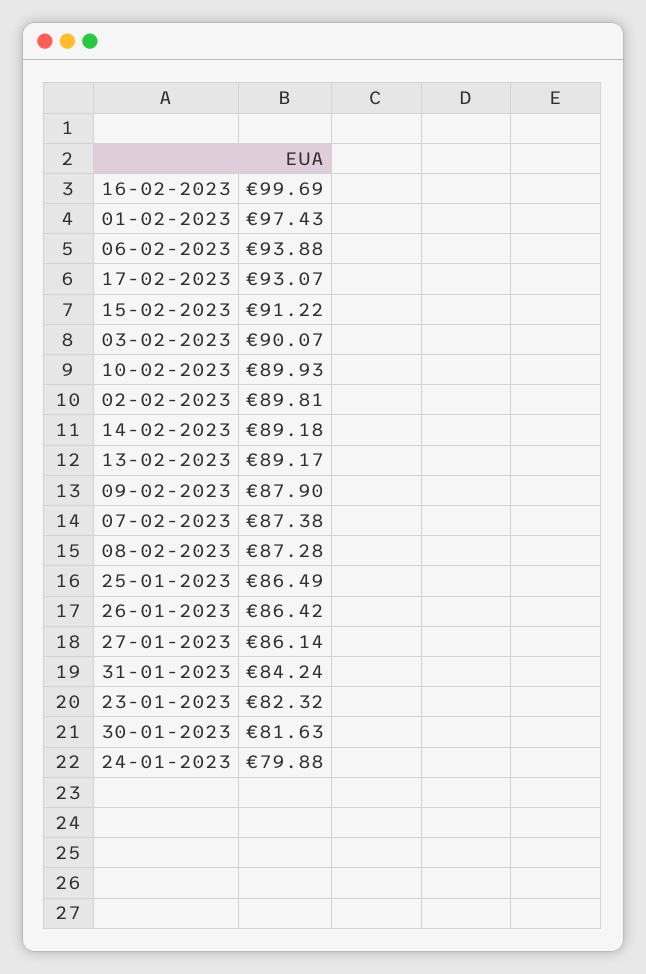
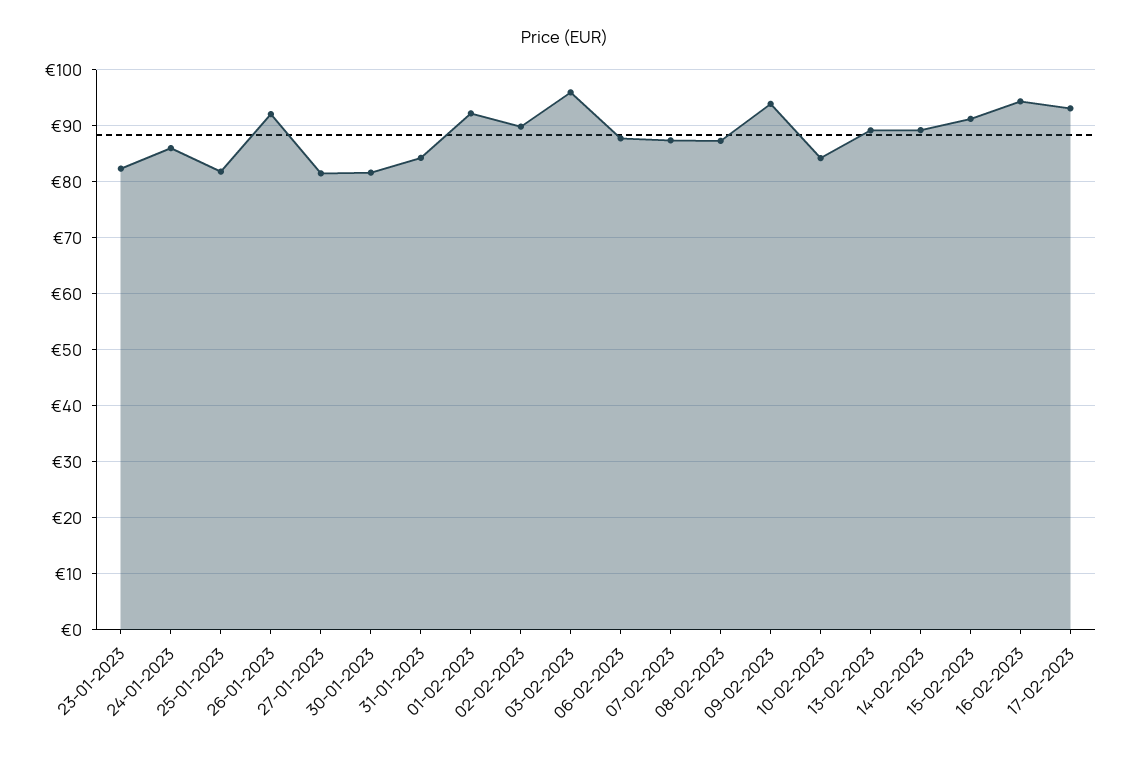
  {
-   "16-02-2023": 99.69,
+   "16-02-2023": 94,
-   "01-02-2023": 97.43,
+   "01-02-2023": 92,
-   "06-02-2023": 93.88,
+   "06-02-2023": 88,
    "17-02-2023": 93.07,
    "15-02-2023": 91.22,
-   "03-02-2023": 90.07,
+   "03-02-2023": 96,
-   "10-02-2023": 89.93,
+   "10-02-2023": 84,
    "02-02-2023": 89.81,
    "14-02-2023": 89.18,
    "13-02-2023": 89.17,
-   "09-02-2023": 87.9,
+   "09-02-2023": 94,
    "07-02-2023": 87.38,
    "08-02-2023": 87.28,
-   "25-01-2023": 86.49,
+   "25-01-2023": 82,
-   "26-01-2023": 86.42,
+   "26-01-2023": 92,
-   "27-01-2023": 86.14,
+   "27-01-2023": 82,
    "31-01-2023": 84.24,
    "23-01-2023": 82.32,
    "30-01-2023": 81.63,
-   "24-01-2023": 79.88
+   "24-01-2023": 86
  }

